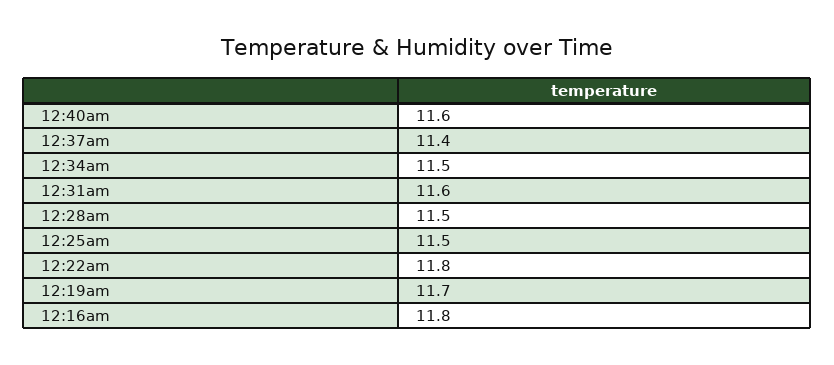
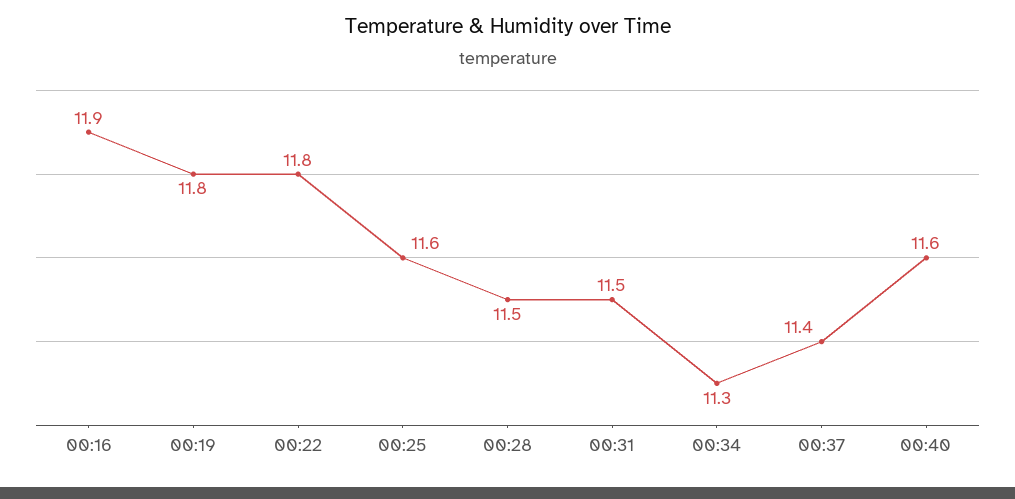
  {
    "12:40am": 11.6,
    "12:37am": 11.4,
-   "12:34am": 11.5,
+   "12:34am": 11.3,
-   "12:31am": 11.6,
+   "12:31am": 11.5,
    "12:28am": 11.5,
-   "12:25am": 11.5,
+   "12:25am": 11.6,
    "12:22am": 11.8,
-   "12:19am": 11.7,
+   "12:19am": 11.8,
-   "12:16am": 11.8
+   "12:16am": 11.9
  }

